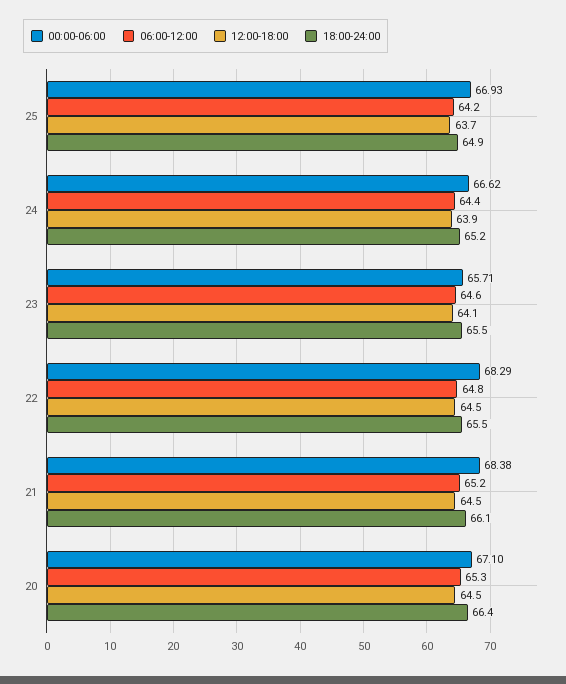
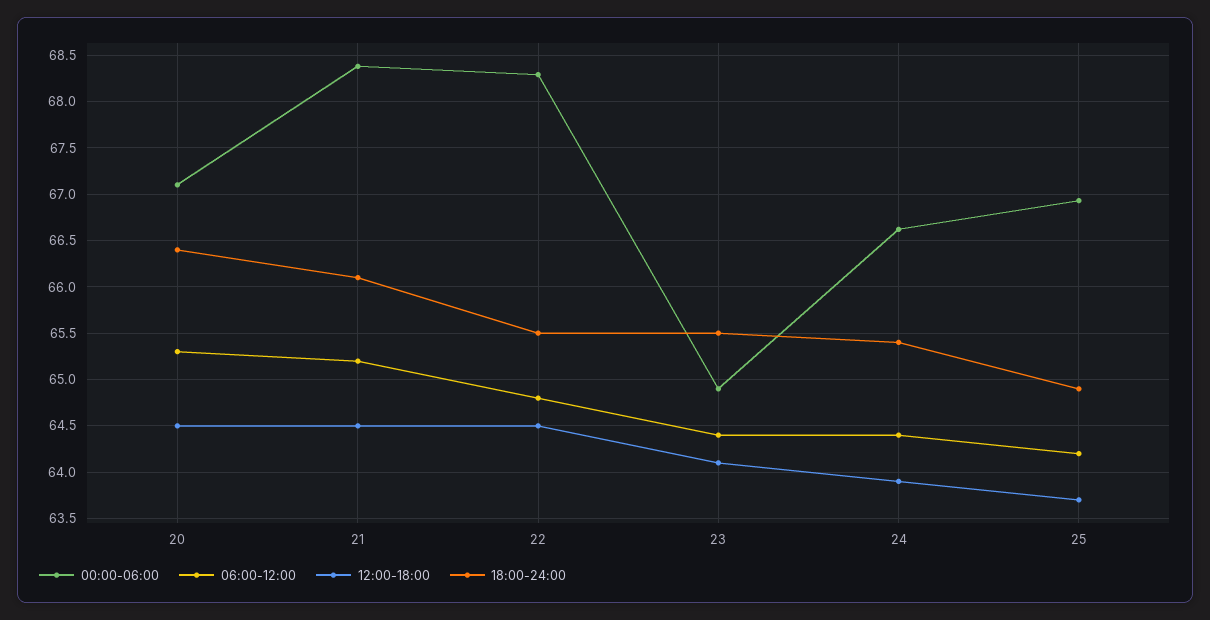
  {
    "00:00-06:00": {
      "25": 66.93,
      "24": 66.62,
-     "23": 65.71,
+     "23": 64.9,
      "22": 68.29,
      "21": 68.38,
      "20": 67.1
    },
    "06:00-12:00": {
      "25": 64.2,
      "24": 64.4,
-     "23": 64.6,
+     "23": 64.4,
      "22": 64.8,
      "21": 65.2,
      "20": 65.3
    },
    "12:00-18:00": {
      "25": 63.7,
      "24": 63.9,
      "23": 64.1,
      "22": 64.5,
      "21": 64.5,
      "20": 64.5
    },
    "18:00-24:00": {
      "25": 64.9,
-     "24": 65.2,
+     "24": 65.4,
      "23": 65.5,
      "22": 65.5,
      "21": 66.1,
      "20": 66.4
    }
  }

